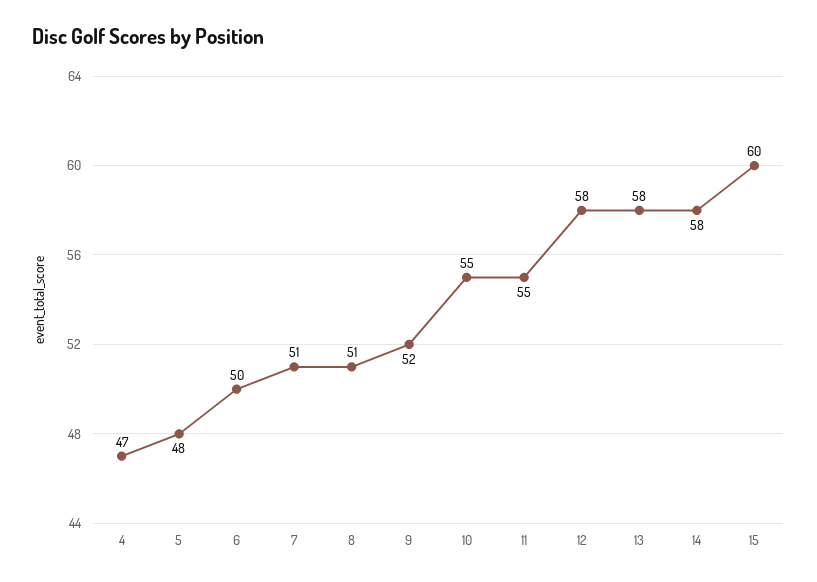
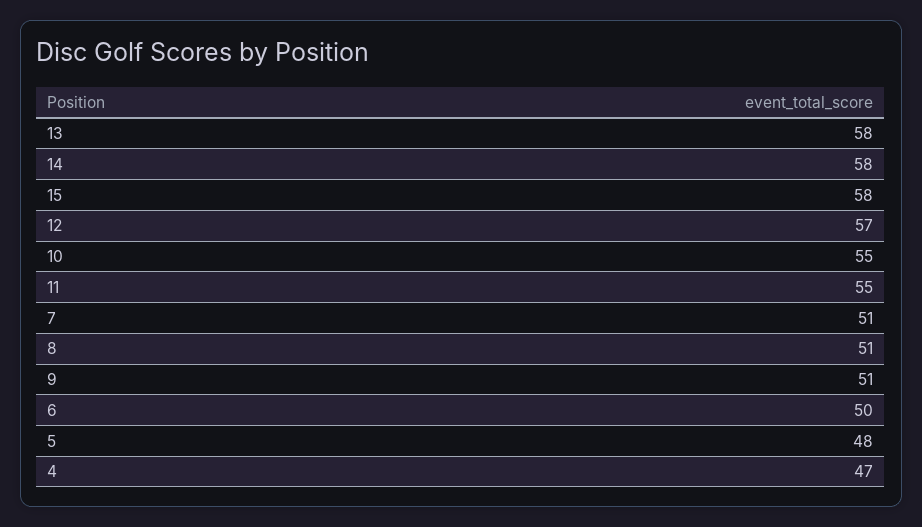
  {
    "4": 47,
    "5": 48,
    "6": 50,
    "7": 51,
    "8": 51,
-   "9": 52,
+   "9": 51,
    "10": 55,
    "11": 55,
-   "12": 58,
+   "12": 57,
    "13": 58,
    "14": 58,
-   "15": 60
+   "15": 58
  }

